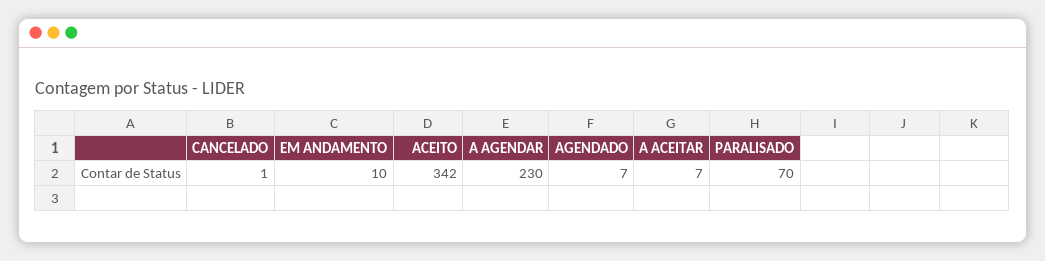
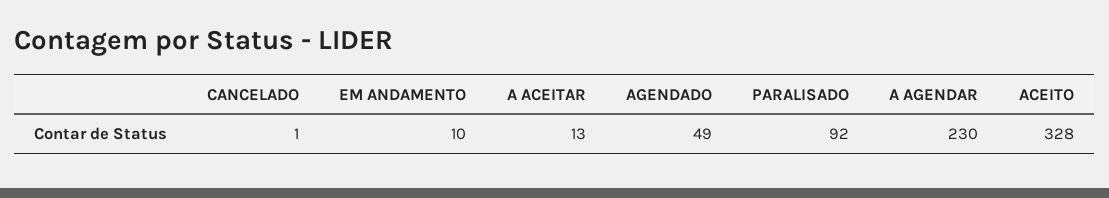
  {
    "CANCELADO": 1,
    "EM ANDAMENTO": 10,
-   "ACEITO": 342,
+   "ACEITO": 328,
    "A AGENDAR": 230,
-   "AGENDADO": 7,
+   "AGENDADO": 49,
-   "A ACEITAR": 7,
+   "A ACEITAR": 13,
-   "PARALISADO": 70
+   "PARALISADO": 92
  }

